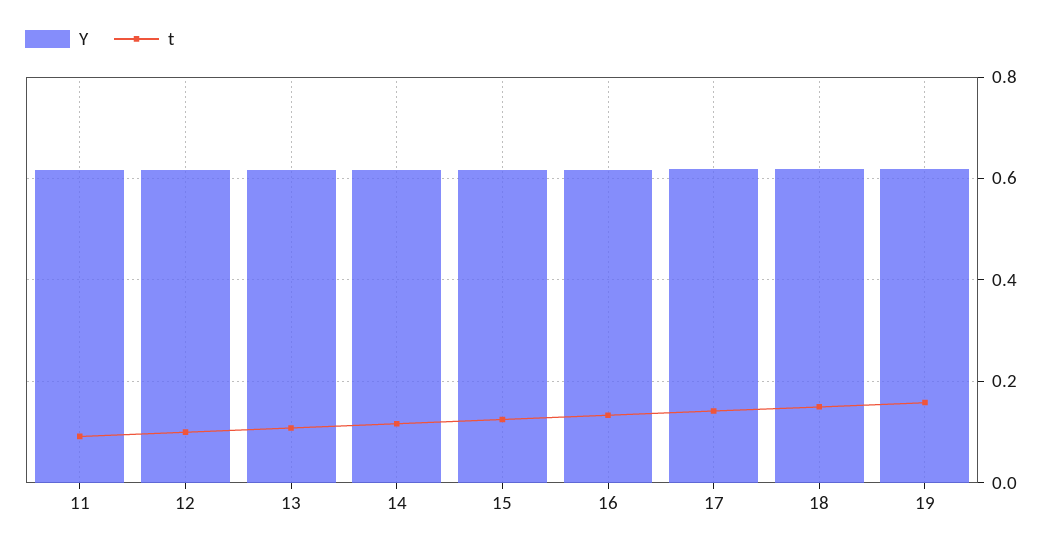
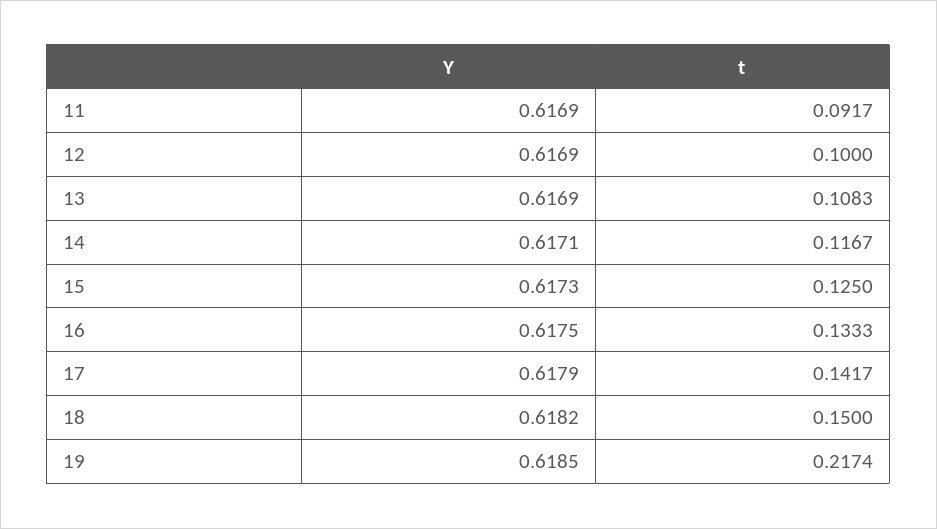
  {
    "Y": {
      "11": 0.6169,
      "12": 0.6169,
      "13": 0.6169,
      "14": 0.6171,
      "15": 0.6173,
      "16": 0.6175,
      "17": 0.6179,
      "18": 0.6182,
      "19": 0.6185
    },
    "t": {
      "11": 0.0917,
      "12": 0.1,
      "13": 0.1083,
      "14": 0.1167,
      "15": 0.125,
      "16": 0.1333,
      "17": 0.1417,
      "18": 0.15,
-     "19": 0.16
+     "19": 0.2174
    }
  }

